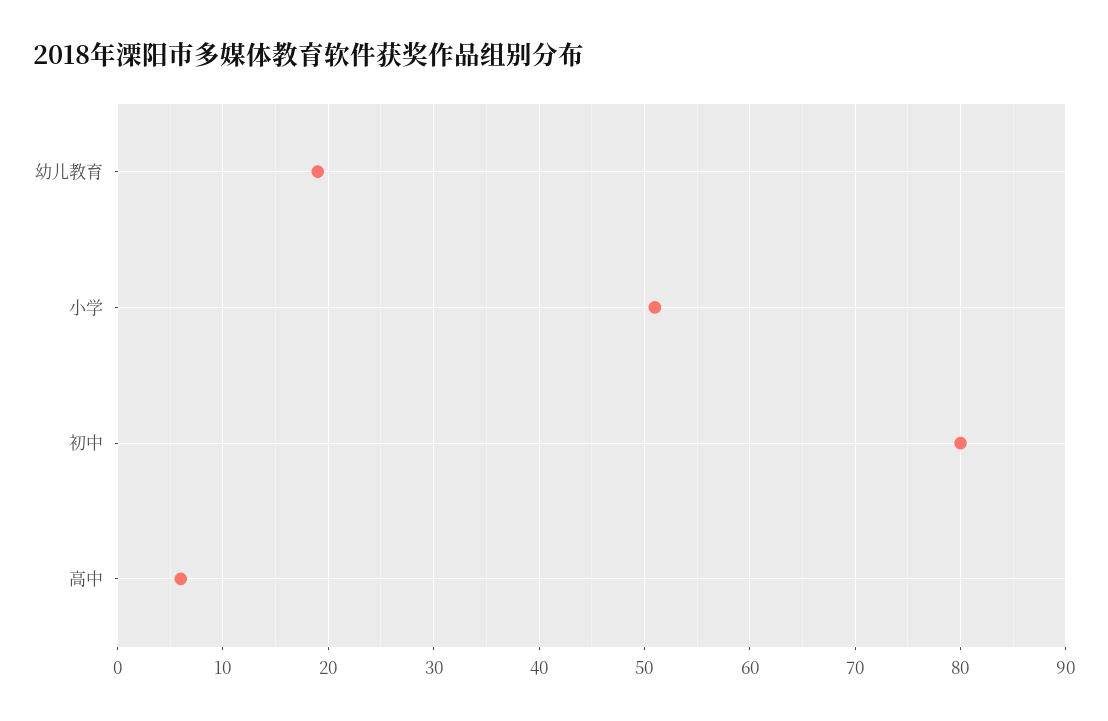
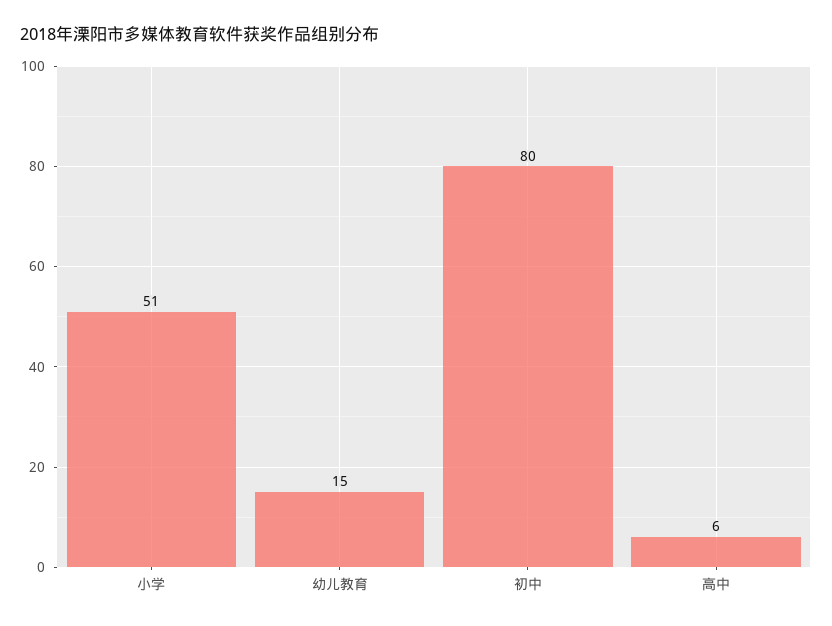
  {
-   "幼儿教育": 19,
+   "幼儿教育": 15,
    "小学": 51,
    "初中": 80,
    "高中": 6
  }

